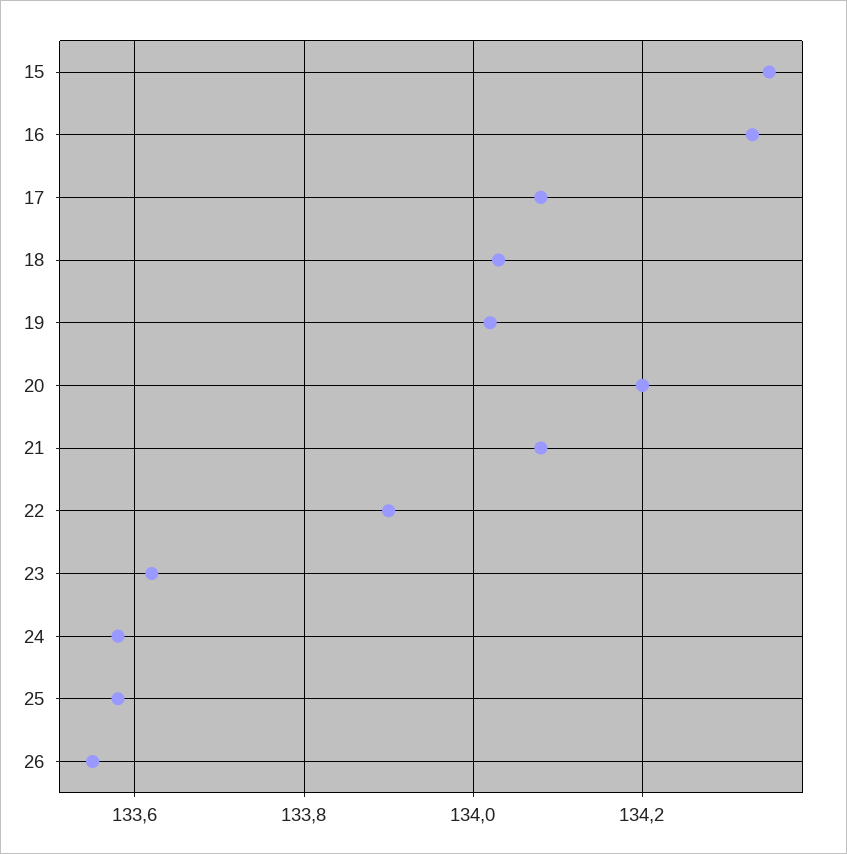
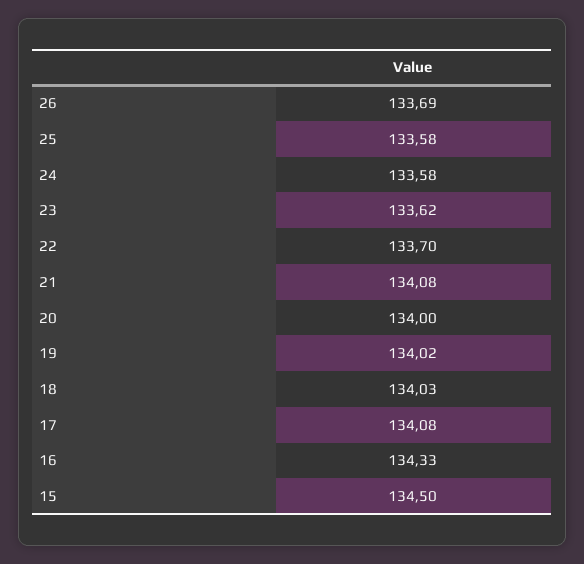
  {
-   "15": 134.35,
+   "15": 134.5,
    "16": 134.33,
    "17": 134.08,
    "18": 134.03,
    "19": 134.02,
-   "20": 134.2,
+   "20": 134,
    "21": 134.08,
-   "22": 133.9,
+   "22": 133.7,
    "23": 133.62,
    "24": 133.58,
    "25": 133.58,
-   "26": 133.55
+   "26": 133.69
  }

